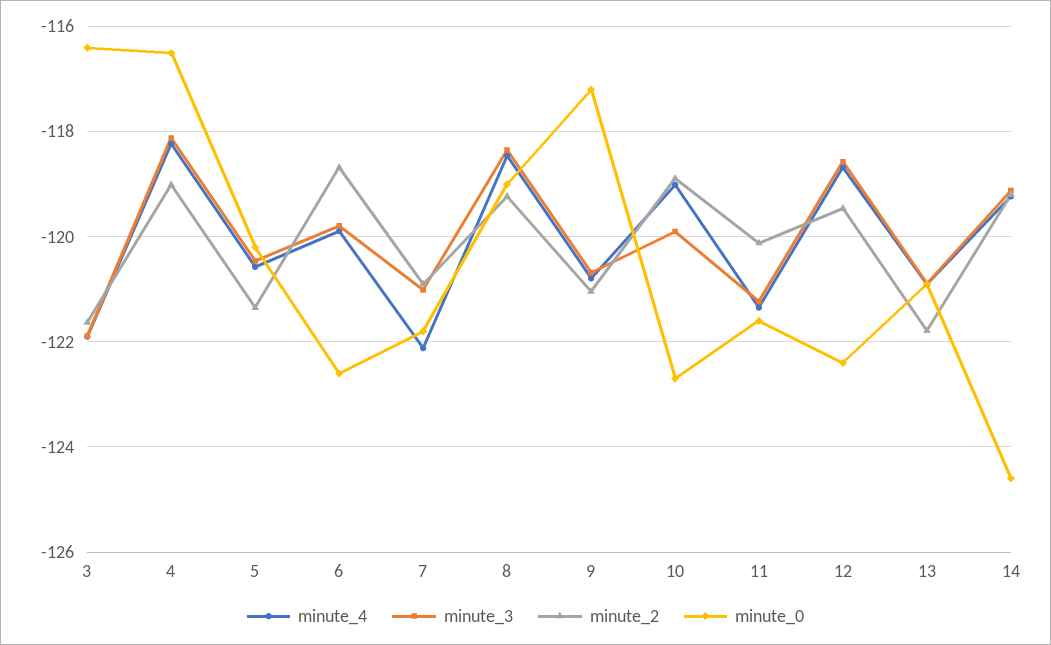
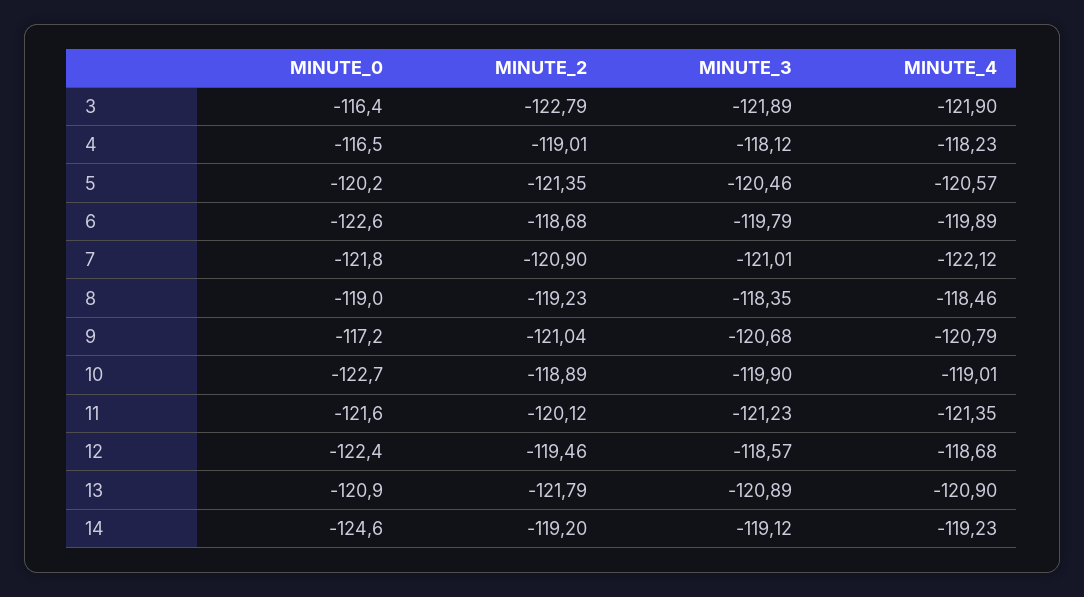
  {
    "minute_4": {
      "3": -121.9,
      "4": -118.23,
      "5": -120.57,
      "6": -119.89,
      "7": -122.12,
      "8": -118.46,
      "9": -120.79,
      "10": -119.01,
      "11": -121.35,
      "12": -118.68,
      "13": -120.9,
      "14": -119.23
    },
    "minute_3": {
      "3": -121.89,
      "4": -118.12,
      "5": -120.46,
      "6": -119.79,
      "7": -121.01,
      "8": -118.35,
      "9": -120.68,
      "10": -119.9,
      "11": -121.23,
      "12": -118.57,
      "13": -120.89,
      "14": -119.12
    },
    "minute_2": {
-     "3": -121.6,
+     "3": -122.79,
      "4": -119.01,
      "5": -121.35,
      "6": -118.68,
      "7": -120.9,
      "8": -119.23,
      "9": -121.04,
      "10": -118.89,
      "11": -120.12,
      "12": -119.46,
      "13": -121.79,
      "14": -119.2
    },
    "minute_0": {
      "3": -116.4,
      "4": -116.5,
      "5": -120.2,
      "6": -122.6,
      "7": -121.8,
      "8": -119,
      "9": -117.2,
      "10": -122.7,
      "11": -121.6,
      "12": -122.4,
      "13": -120.9,
      "14": -124.6
    }
  }

